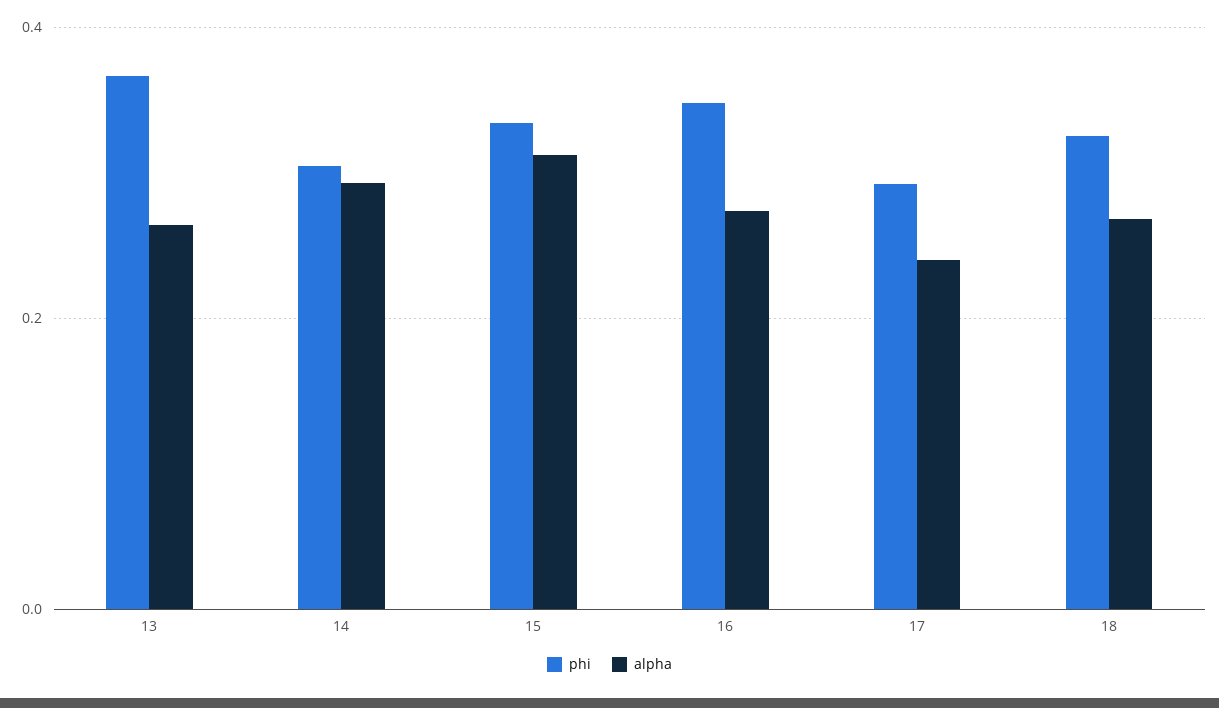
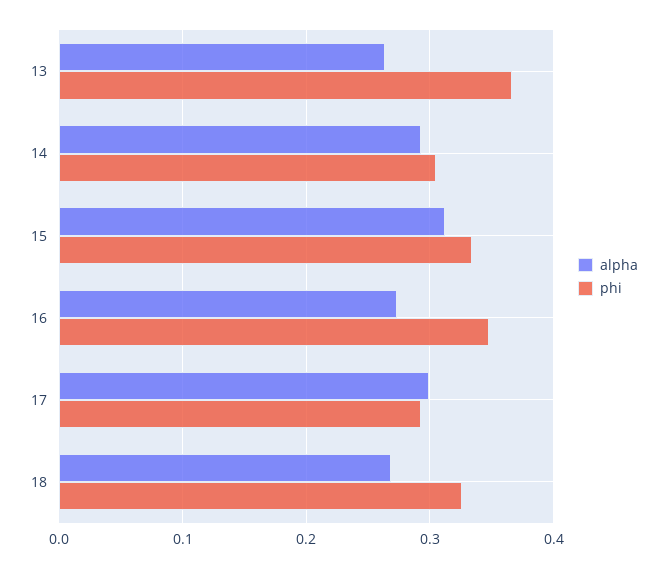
  {
    "phi": {
      "13": 0.37,
      "14": 0.3,
      "15": 0.33,
      "16": 0.35,
      "17": 0.29,
      "18": 0.33
    },
    "alpha": {
      "13": 0.26,
      "14": 0.29,
      "15": 0.31,
      "16": 0.27,
-     "17": 0.24,
+     "17": 0.3,
      "18": 0.27
    }
  }

